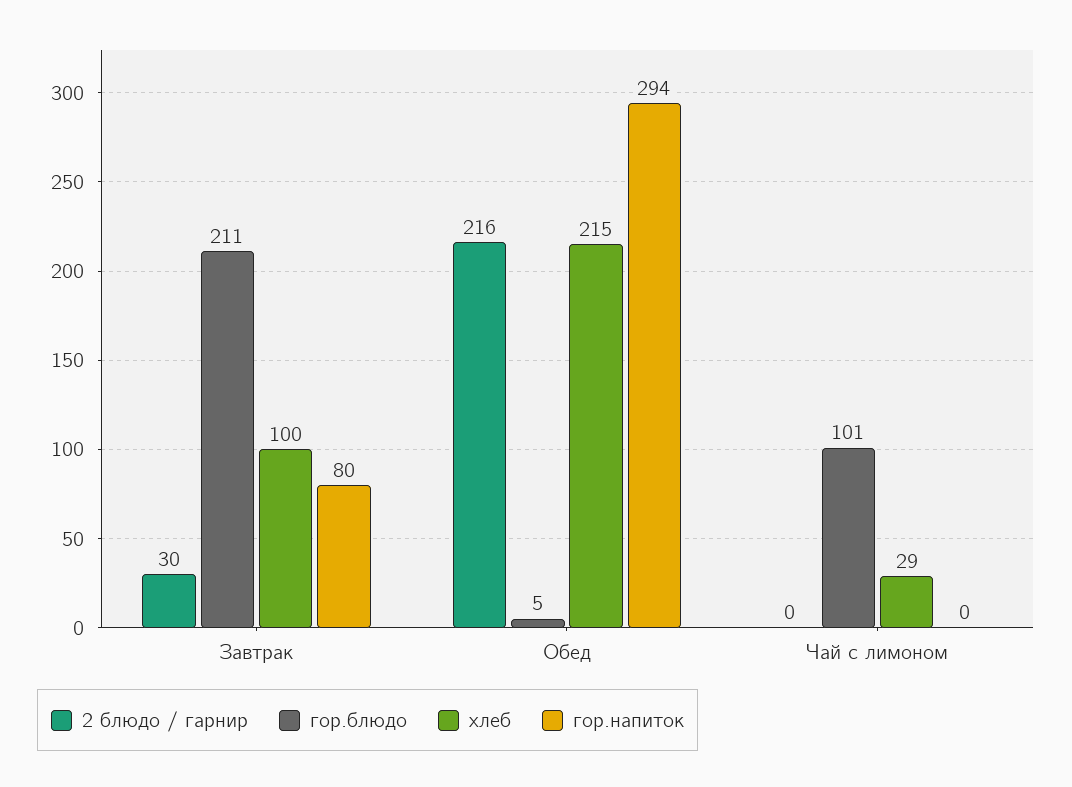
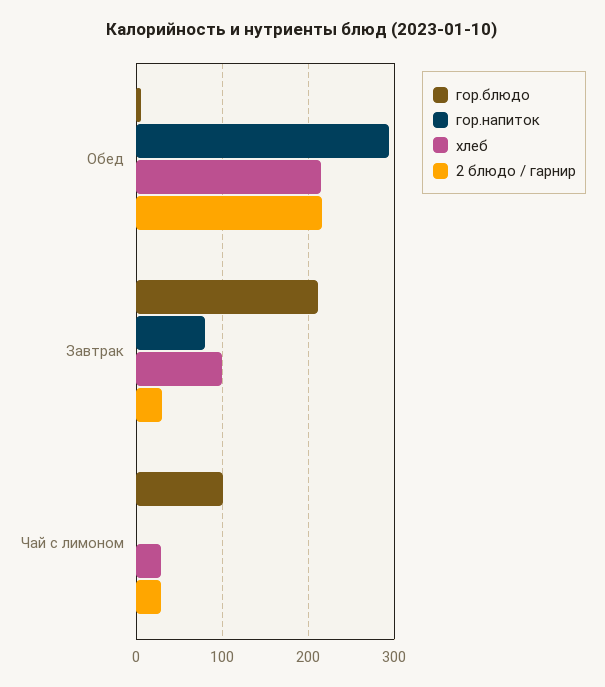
  {
    "2 блюдо / гарнир": {
      "Завтрак": 30,
      "Обед": 216,
-     "Чай с лимоном": 0
+     "Чай с лимоном": 30
    },
    "гор.блюдо": {
      "Завтрак": 211,
      "Обед": 5,
      "Чай с лимоном": 101
    },
    "хлеб": {
      "Завтрак": 100,
      "Обед": 215,
      "Чай с лимоном": 29
    },
    "гор.напиток": {
      "Завтрак": 80,
      "Обед": 294,
      "Чай с лимоном": 0
    }
  }

